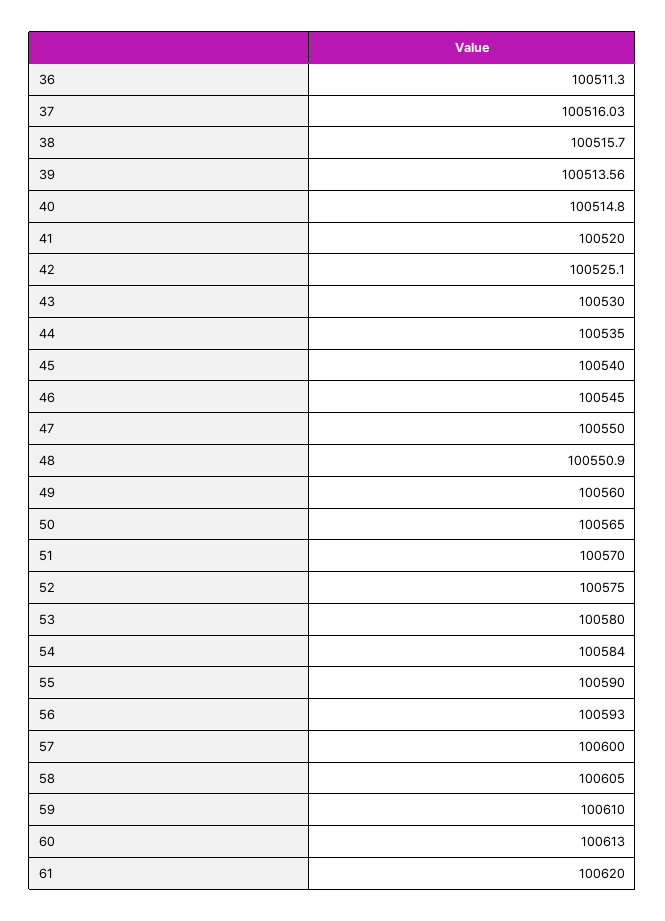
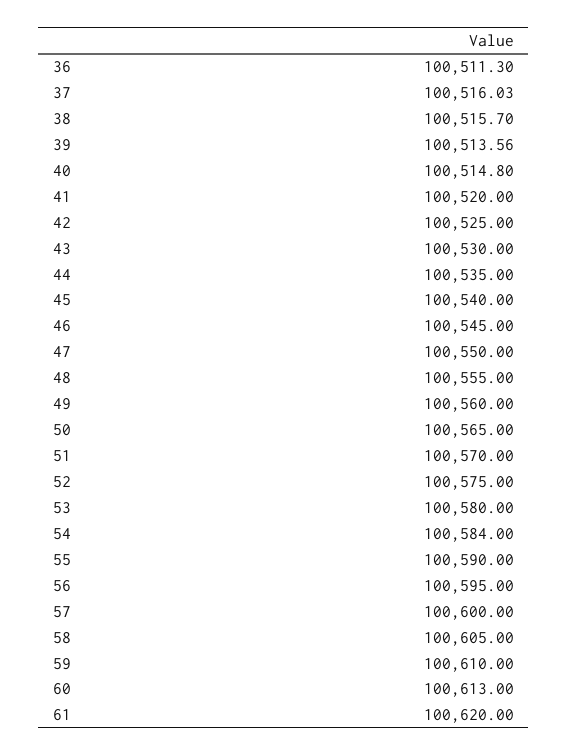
  {
    "36": 100511.3,
    "37": 100516.03,
    "38": 100515.7,
    "39": 100513.56,
    "40": 100514.8,
    "41": 100520,
-   "42": 100525.1,
+   "42": 100525,
    "43": 100530,
    "44": 100535,
    "45": 100540,
    "46": 100545,
    "47": 100550,
-   "48": 100550.9,
+   "48": 100555,
    "49": 100560,
    "50": 100565,
    "51": 100570,
    "52": 100575,
    "53": 100580,
    "54": 100584,
    "55": 100590,
-   "56": 100593,
+   "56": 100595,
    "57": 100600,
    "58": 100605,
    "59": 100610,
    "60": 100613,
    "61": 100620
  }

